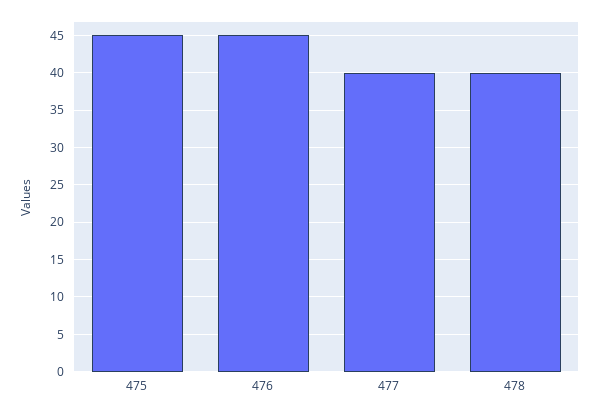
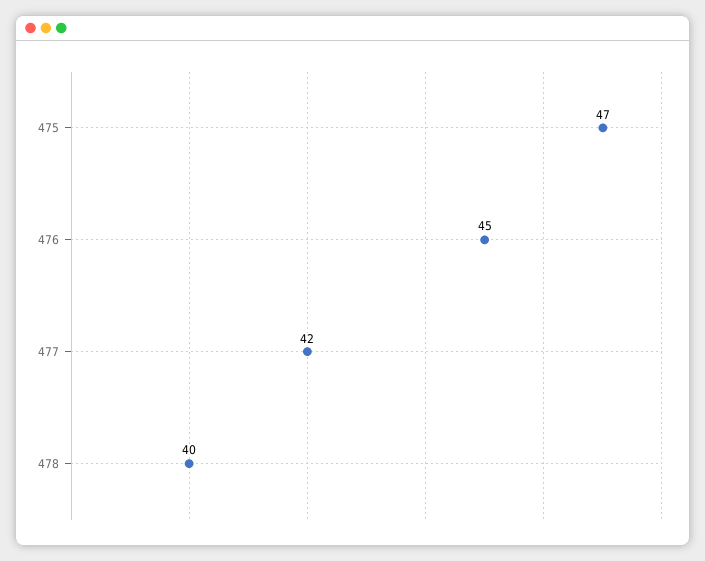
  {
-   "475": 45,
+   "475": 47,
    "476": 45,
-   "477": 40,
+   "477": 42,
    "478": 40
  }

